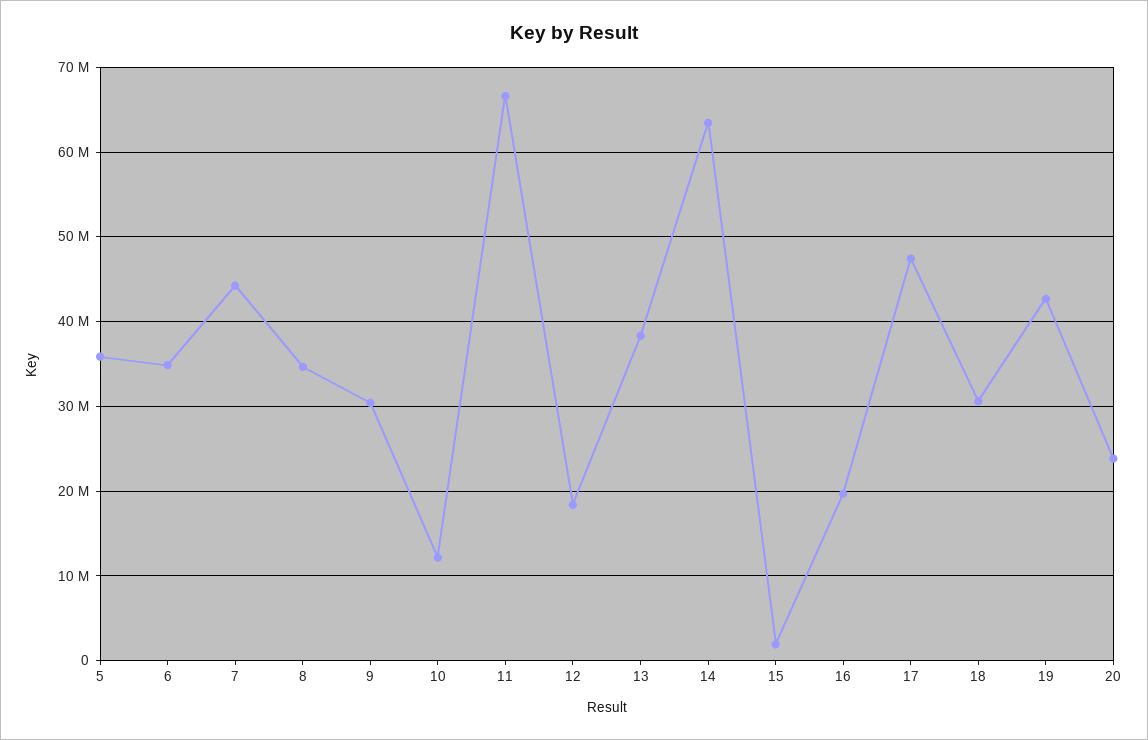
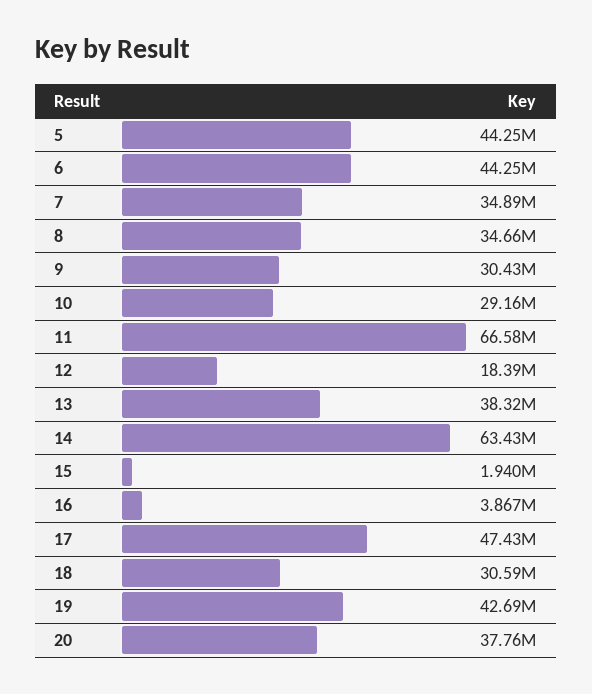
  {
-   "5": 36000000,
+   "5": 44250000,
-   "6": 35000000,
+   "6": 44250000,
-   "7": 44000000,
+   "7": 34890000,
    "8": 34660000,
    "9": 30430000,
-   "10": 12000000,
+   "10": 29160000,
    "11": 66580000,
    "12": 18390000,
    "13": 38320000,
    "14": 63430000,
    "15": 1940000,
-   "16": 20000000,
+   "16": 3867000,
    "17": 47430000,
    "18": 30590000,
    "19": 42690000,
-   "20": 24000000
+   "20": 37760000
  }

